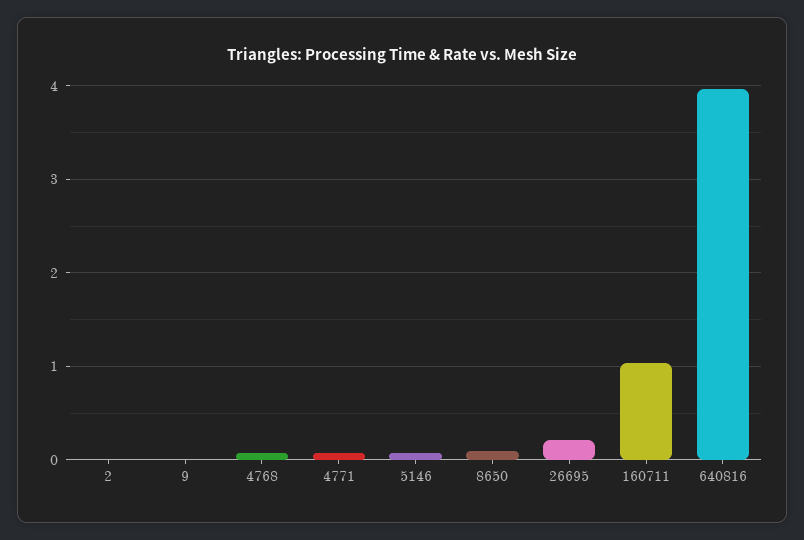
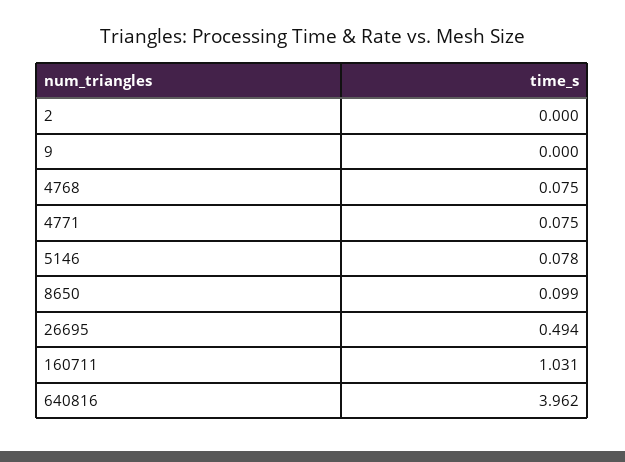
  {
    "2": 0,
    "9": 0,
    "4768": 0.075,
    "4771": 0.075,
    "5146": 0.078,
    "8650": 0.099,
-   "26695": 0.2,
+   "26695": 0.494,
    "160711": 1.031,
    "640816": 3.962
  }

